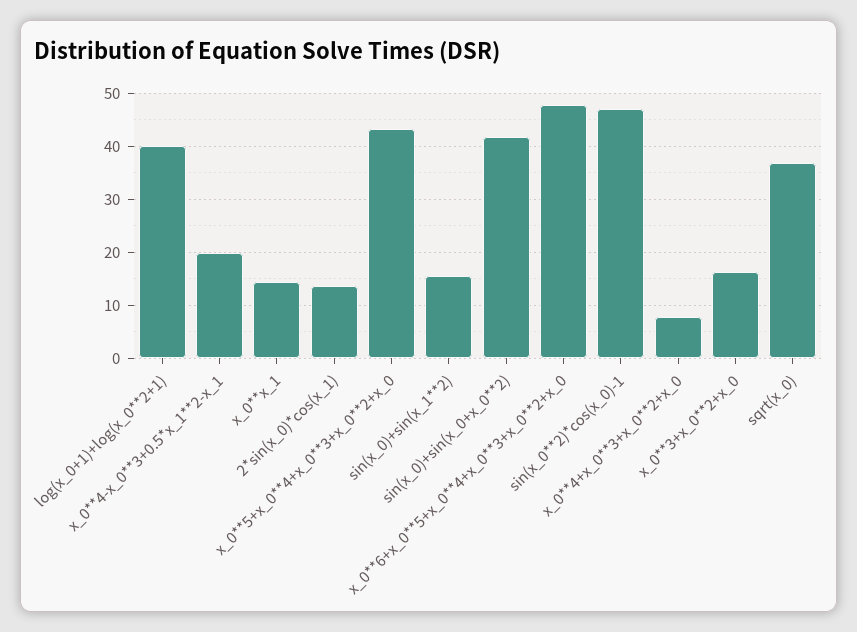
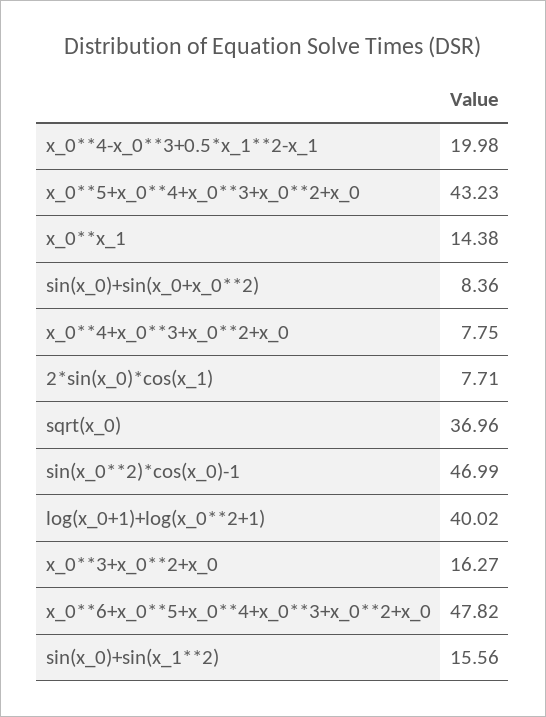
  {
    "log(x_0+1)+log(x_0**2+1)": 40.02,
    "x_0**4-x_0**3+0.5*x_1**2-x_1": 19.98,
    "x_0**x_1": 14.38,
-   "2*sin(x_0)*cos(x_1)": 14,
+   "2*sin(x_0)*cos(x_1)": 7.71,
    "x_0**5+x_0**4+x_0**3+x_0**2+x_0": 43.23,
    "sin(x_0)+sin(x_1**2)": 15.56,
-   "sin(x_0)+sin(x_0+x_0**2)": 42,
+   "sin(x_0)+sin(x_0+x_0**2)": 8.36,
    "x_0**6+x_0**5+x_0**4+x_0**3+x_0**2+x_0": 47.82,
    "sin(x_0**2)*cos(x_0)-1": 46.99,
    "x_0**4+x_0**3+x_0**2+x_0": 7.75,
    "x_0**3+x_0**2+x_0": 16.27,
    "sqrt(x_0)": 36.96
  }

